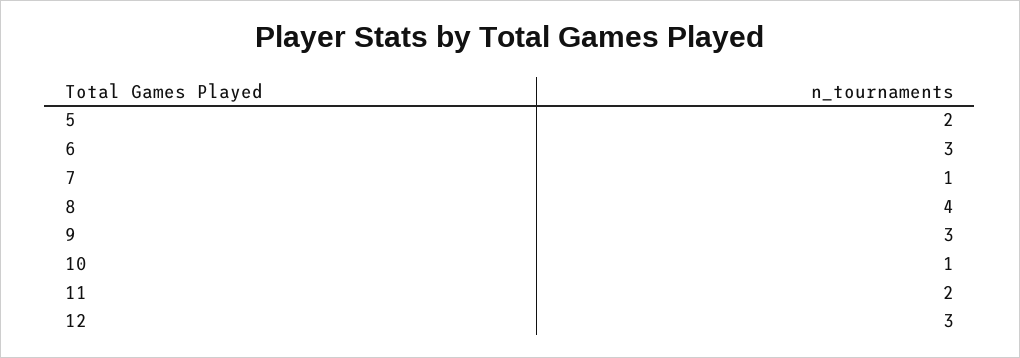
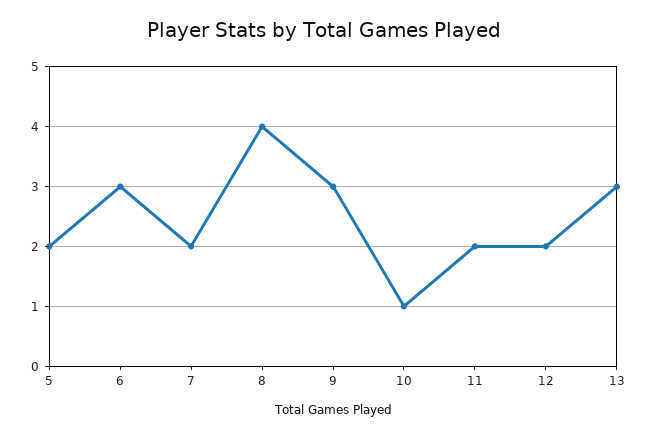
  {
    "5": 2,
    "6": 3,
-   "7": 1,
+   "7": 2,
    "8": 4,
    "9": 3,
    "10": 1,
    "11": 2,
-   "12": 3
+   "12": 2,
+   "13": 3
  }

